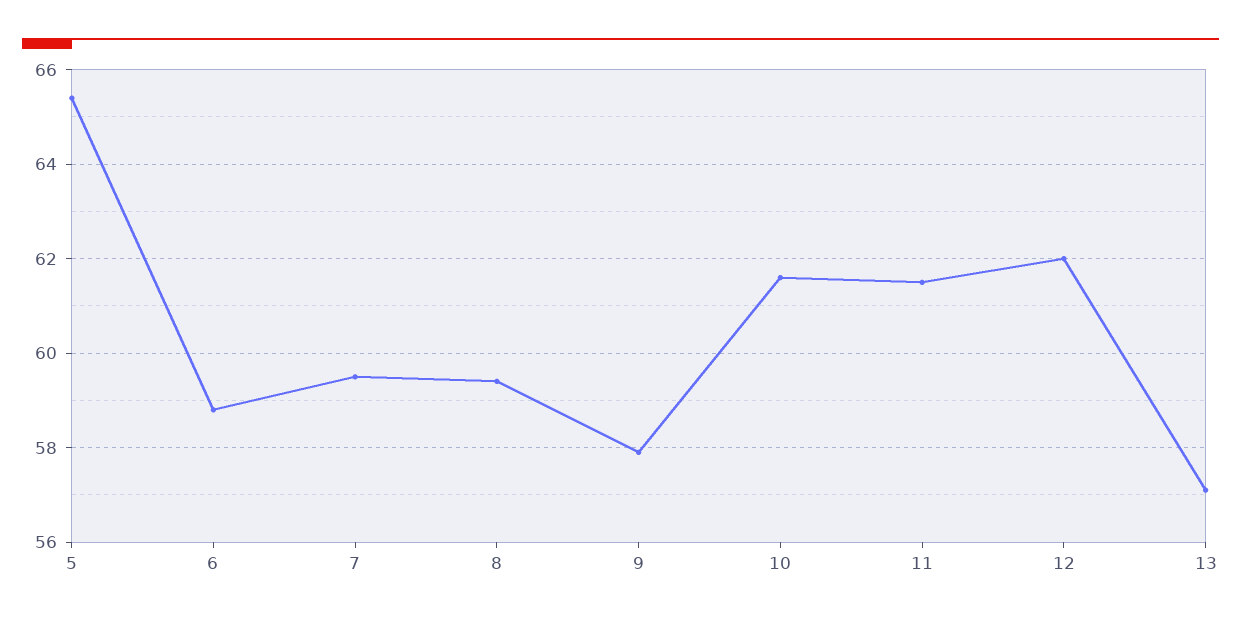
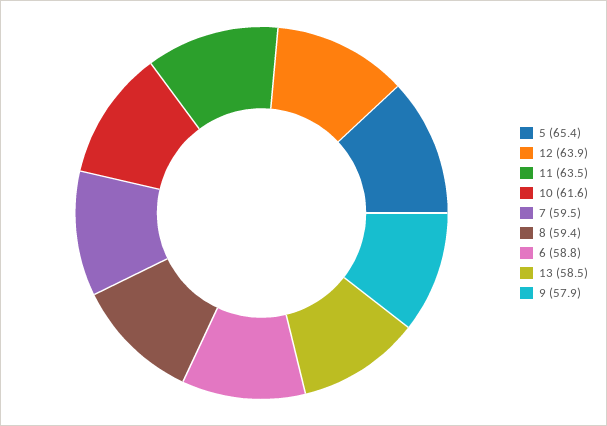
  {
    "5": 65.4,
    "6": 58.8,
    "7": 59.5,
    "8": 59.4,
    "9": 57.9,
    "10": 61.6,
-   "11": 61.5,
+   "11": 63.5,
-   "12": 62,
+   "12": 63.9,
-   "13": 57
+   "13": 58.5
  }

